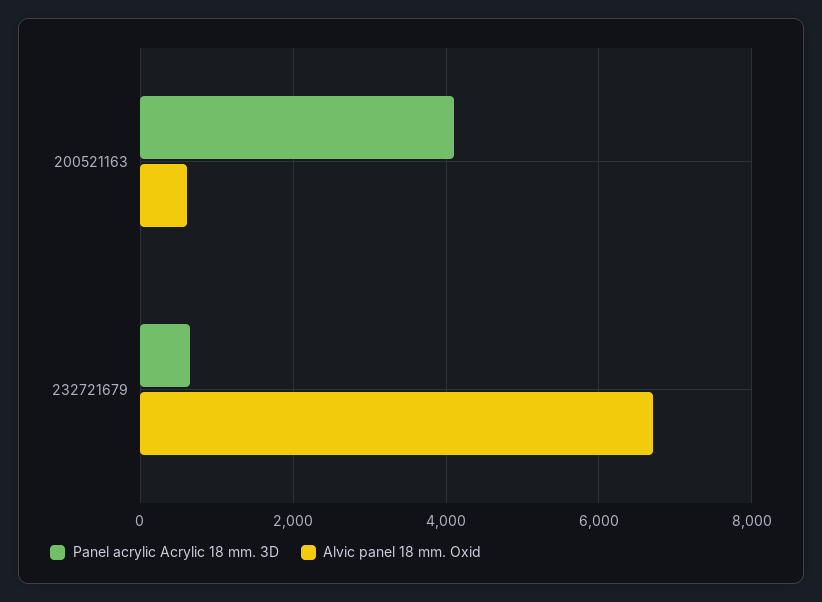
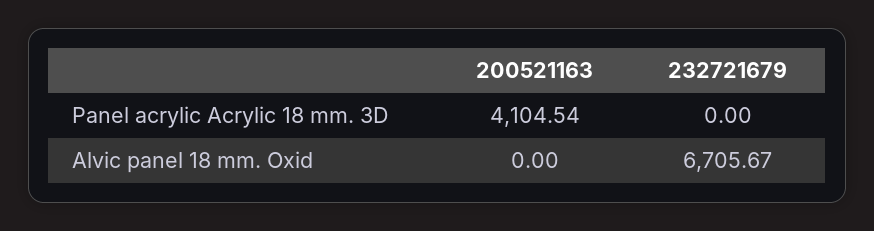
  {
    "Panel acrylic Acrylic 18 mm. 3D": {
      "200521163": 4104.54,
-     "232721679": 600
+     "232721679": 0
    },
    "Alvic panel 18 mm. Oxid": {
-     "200521163": 600,
+     "200521163": 0,
      "232721679": 6705.67
    }
  }

